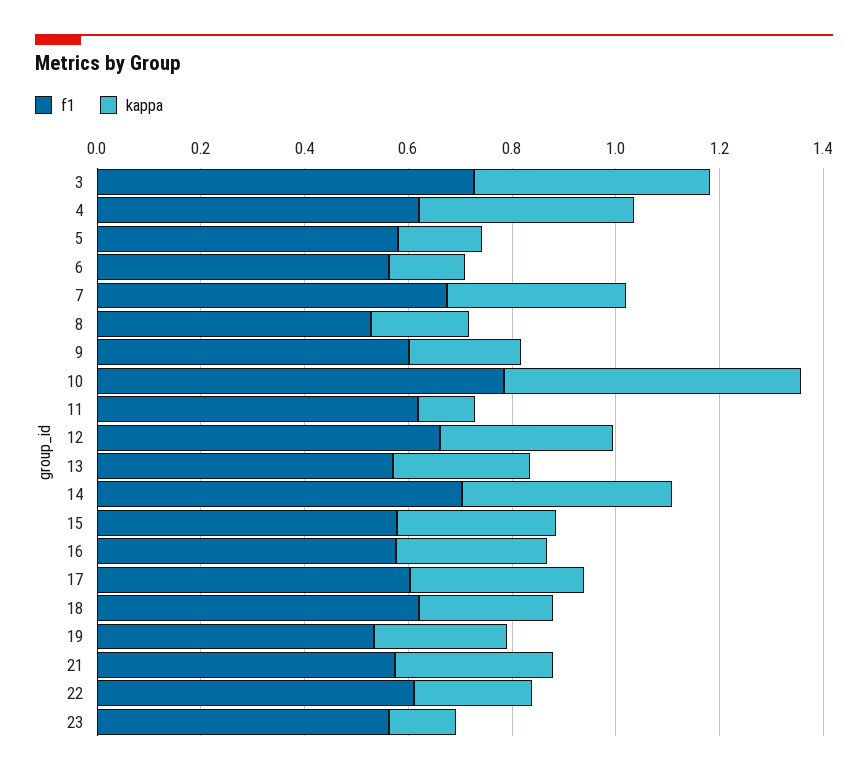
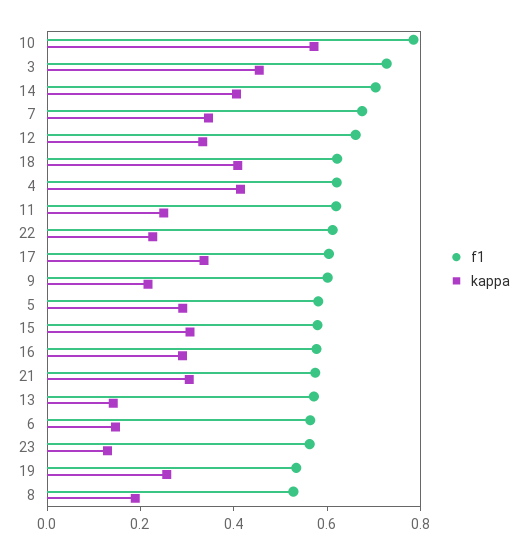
  {
    "f1": {
      "3": 0.75,
      "4": 0.6,
      "5": 0.6,
      "6": 0.55,
      "7": 0.65,
      "8": 0.55,
      "9": 0.6,
      "10": 0.8,
      "11": 0.6,
      "12": 0.65,
      "13": 0.55,
      "14": 0.7,
      "15": 0.6,
      "16": 0.6,
      "17": 0.6,
      "18": 0.6,
      "19": 0.55,
      "21": 0.55,
      "22": 0.6,
      "23": 0.55
    },
    "kappa": {
      "3": 0.45,
      "4": 0.4,
-     "5": 0.15,
+     "5": 0.3,
      "6": 0.15,
      "7": 0.35,
      "8": 0.2,
      "9": 0.2,
      "10": 0.55,
-     "11": 0.1,
+     "11": 0.25,
      "12": 0.35,
-     "13": 0.25,
+     "13": 0.15,
      "14": 0.4,
      "15": 0.3,
      "16": 0.3,
      "17": 0.35,
-     "18": 0.25,
+     "18": 0.4,
      "19": 0.25,
      "21": 0.3,
      "22": 0.25,
      "23": 0.15
    }
  }

